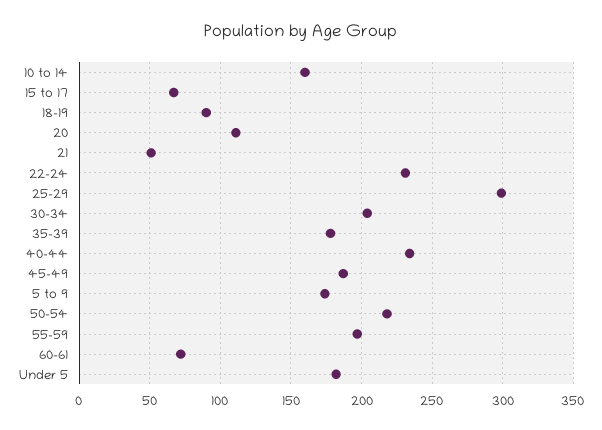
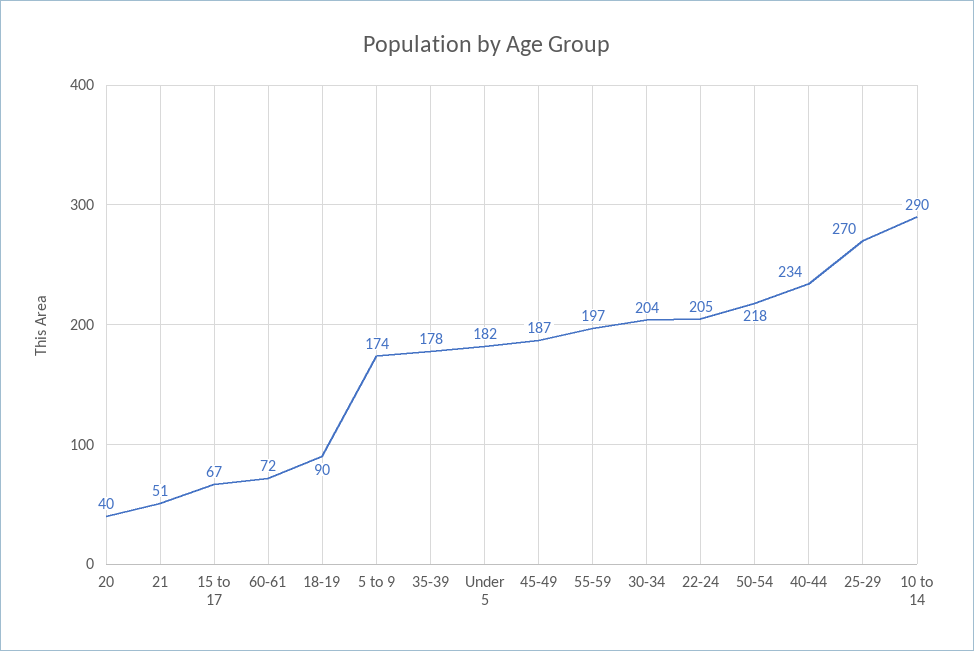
  {
-   "10 to 14": 160,
+   "10 to 14": 290,
    "15 to 17": 67,
    "18-19": 90,
-   "20": 110,
+   "20": 40,
    "21": 51,
-   "22-24": 230,
+   "22-24": 205,
-   "25-29": 300,
+   "25-29": 270,
    "30-34": 204,
    "35-39": 178,
    "40-44": 234,
    "45-49": 187,
    "5 to 9": 174,
    "50-54": 218,
    "55-59": 197,
    "60-61": 72,
    "Under 5": 182
  }

